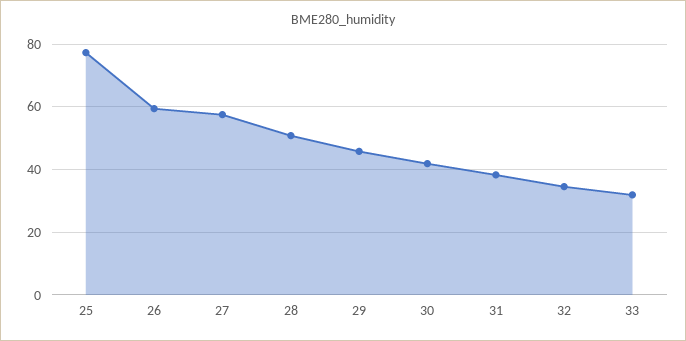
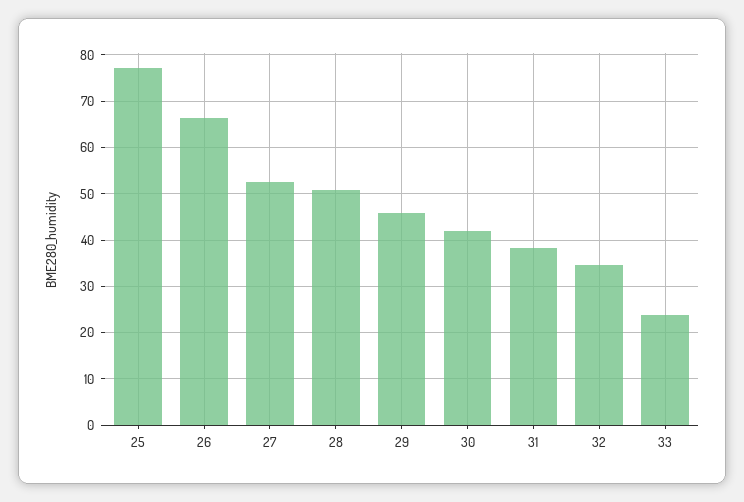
  {
    "25": 78,
-   "26": 60,
+   "26": 66,
-   "27": 58,
+   "27": 52,
    "28": 50,
    "29": 46,
    "30": 42,
    "31": 38,
    "32": 34,
-   "33": 32
+   "33": 24
  }

